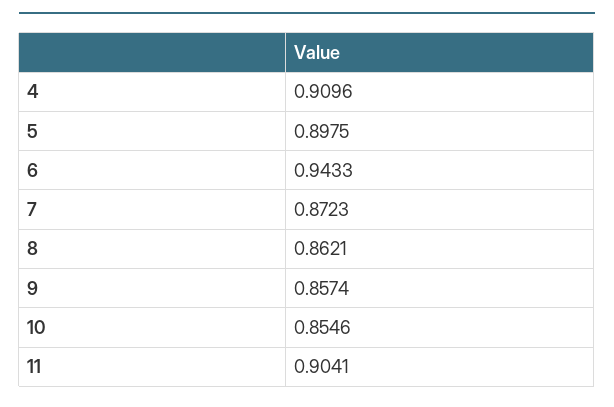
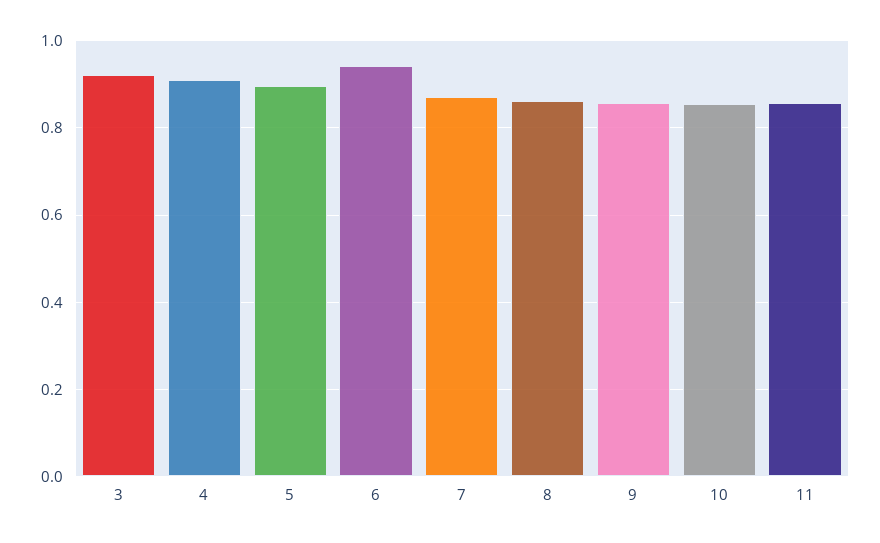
  {
    "4": 0.9096,
    "5": 0.8975,
    "6": 0.9433,
    "7": 0.8723,
    "8": 0.8621,
    "9": 0.8574,
    "10": 0.8546,
-   "11": 0.9041
+   "11": 0.86,
+   "3": 0.92
  }

